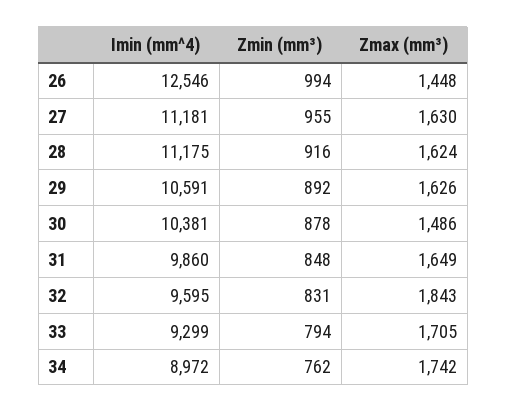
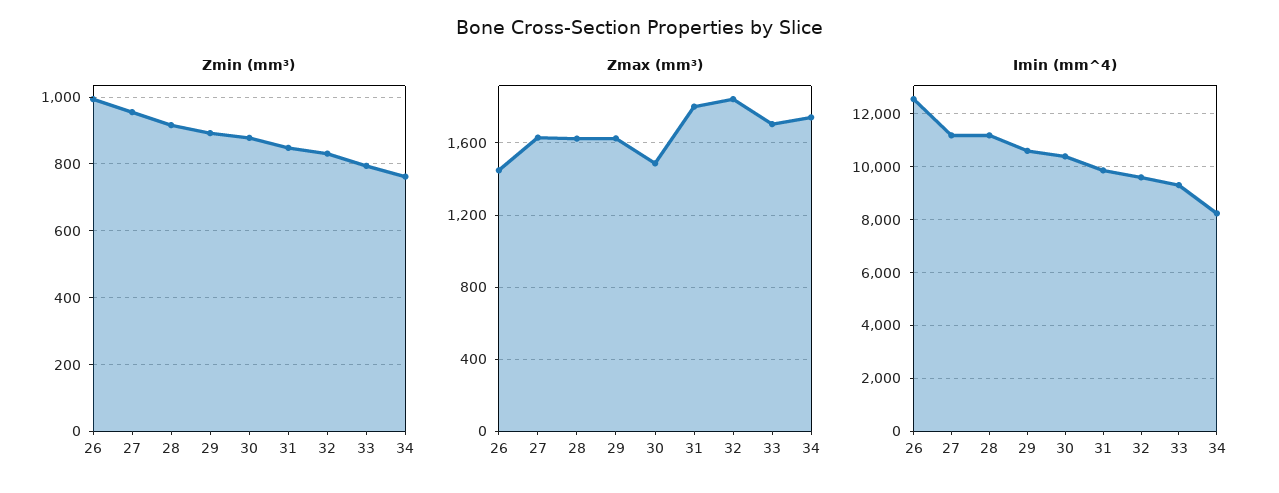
  {
    "Imin (mm^4)": {
      "26": 12546,
      "27": 11181,
      "28": 11175,
      "29": 10591,
      "30": 10381,
      "31": 9860,
      "32": 9595,
      "33": 9299,
-     "34": 8972
+     "34": 8250
    },
    "Zmin (mm³)": {
      "26": 994,
      "27": 955,
      "28": 916,
      "29": 892,
      "30": 878,
      "31": 848,
      "32": 831,
      "33": 794,
      "34": 762
    },
    "Zmax (mm³)": {
      "26": 1448,
      "27": 1630,
      "28": 1624,
      "29": 1626,
      "30": 1486,
-     "31": 1649,
+     "31": 1800,
      "32": 1843,
      "33": 1705,
      "34": 1742
    }
  }

